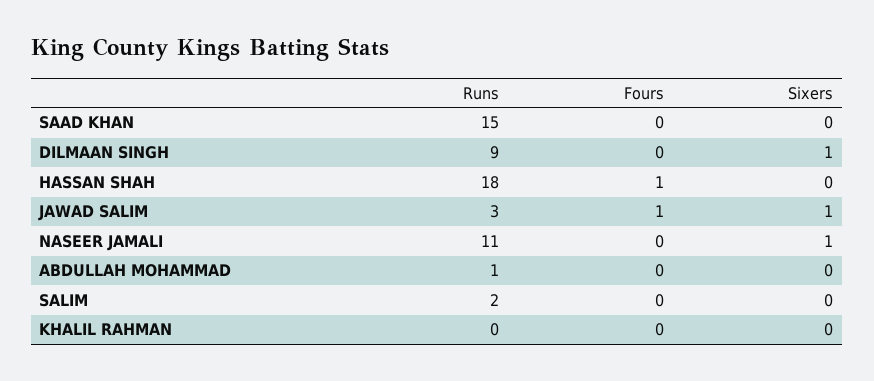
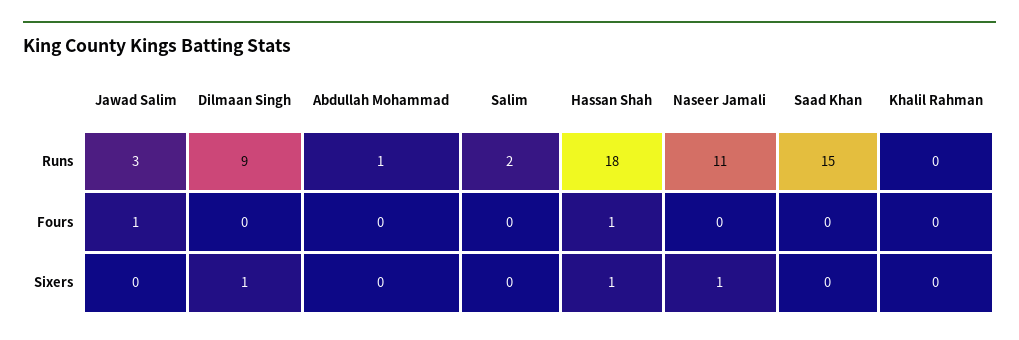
  {
    "Runs": {
      "SAAD KHAN": 15,
      "DILMAAN SINGH": 9,
      "HASSAN SHAH": 18,
      "JAWAD SALIM": 3,
      "NASEER JAMALI": 11,
      "ABDULLAH MOHAMMAD": 1,
      "SALIM": 2,
      "KHALIL RAHMAN": 0
    },
    "Fours": {
      "SAAD KHAN": 0,
      "DILMAAN SINGH": 0,
      "HASSAN SHAH": 1,
      "JAWAD SALIM": 1,
      "NASEER JAMALI": 0,
      "ABDULLAH MOHAMMAD": 0,
      "SALIM": 0,
      "KHALIL RAHMAN": 0
    },
    "Sixers": {
      "SAAD KHAN": 0,
      "DILMAAN SINGH": 1,
-     "HASSAN SHAH": 0,
+     "HASSAN SHAH": 1,
-     "JAWAD SALIM": 1,
+     "JAWAD SALIM": 0,
      "NASEER JAMALI": 1,
      "ABDULLAH MOHAMMAD": 0,
      "SALIM": 0,
      "KHALIL RAHMAN": 0
    }
  }

